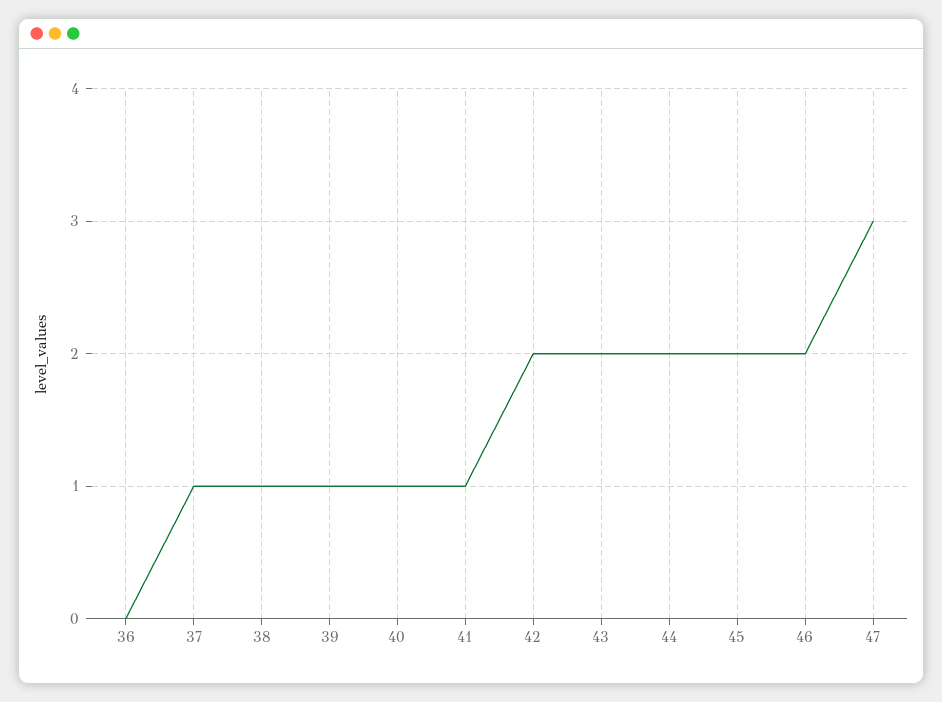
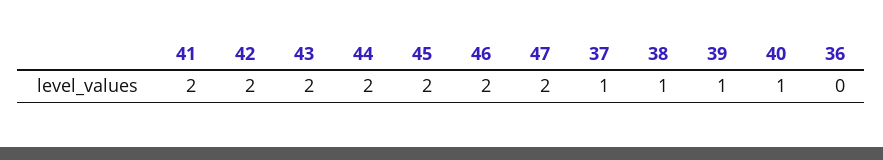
  {
    "36": 0,
    "37": 1,
    "38": 1,
    "39": 1,
    "40": 1,
-   "41": 1,
+   "41": 2,
    "42": 2,
    "43": 2,
    "44": 2,
    "45": 2,
    "46": 2,
-   "47": 3
+   "47": 2
  }

